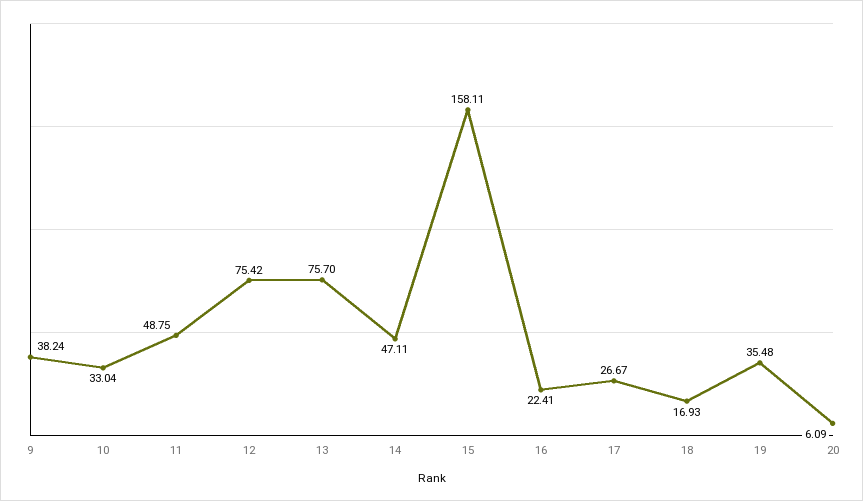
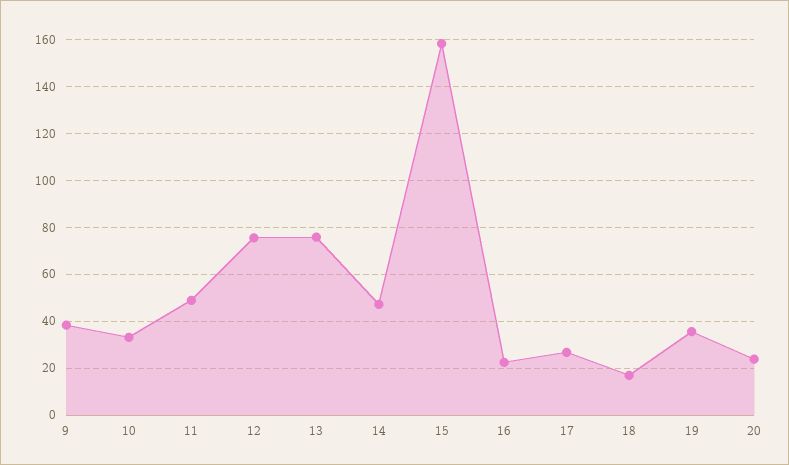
  {
    "9": 38.24,
    "10": 33.04,
    "11": 48.75,
    "12": 75.42,
    "13": 75.7,
    "14": 47.11,
    "15": 158.11,
    "16": 22.41,
    "17": 26.67,
    "18": 16.93,
    "19": 35.48,
-   "20": 6.09
+   "20": 25
  }

